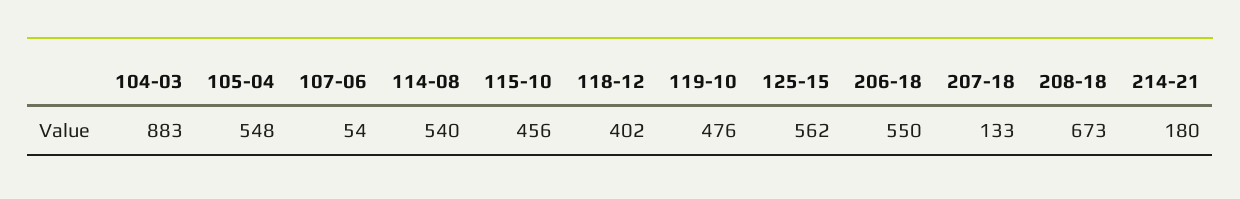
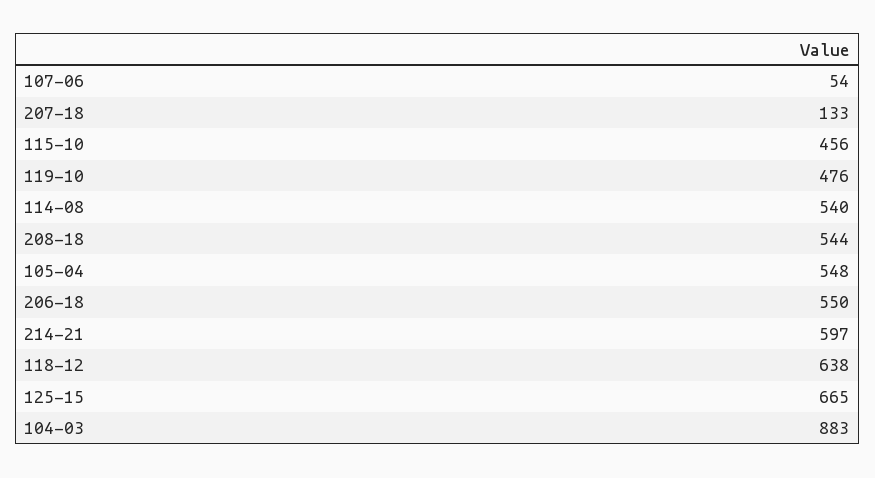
  {
    "104-03": 883,
    "105-04": 548,
    "107-06": 54,
    "114-08": 540,
    "115-10": 456,
-   "118-12": 402,
+   "118-12": 638,
    "119-10": 476,
-   "125-15": 562,
+   "125-15": 665,
    "206-18": 550,
    "207-18": 133,
-   "208-18": 673,
+   "208-18": 544,
-   "214-21": 180
+   "214-21": 597
  }

